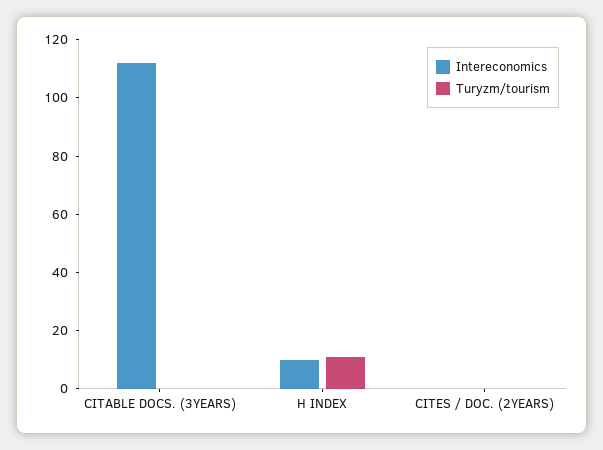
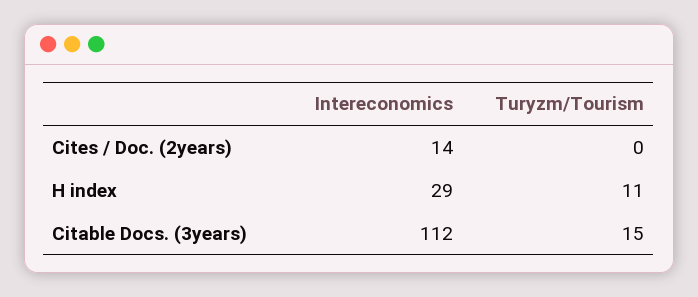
  {
    "Intereconomics": {
      "CITABLE DOCS. (3YEARS)": 112,
-     "H INDEX": 10,
+     "H INDEX": 29,
-     "CITES / DOC. (2YEARS)": 0
+     "CITES / DOC. (2YEARS)": 14
    },
    "Turyzm/tourism": {
-     "CITABLE DOCS. (3YEARS)": 0,
+     "CITABLE DOCS. (3YEARS)": 15,
      "H INDEX": 11,
      "CITES / DOC. (2YEARS)": 0
    }
  }

